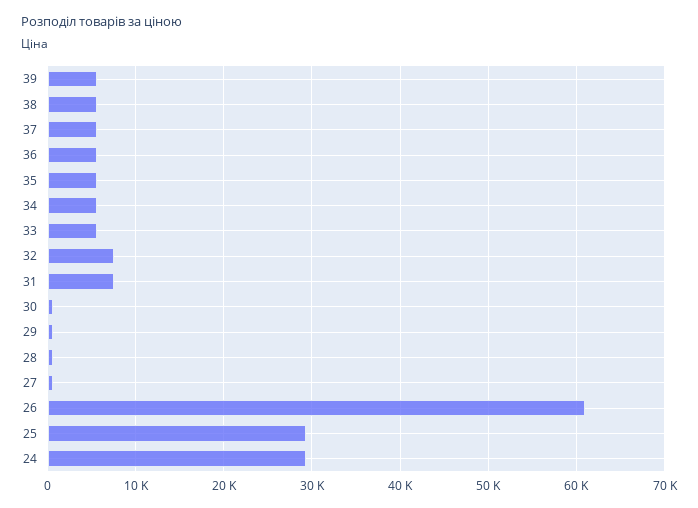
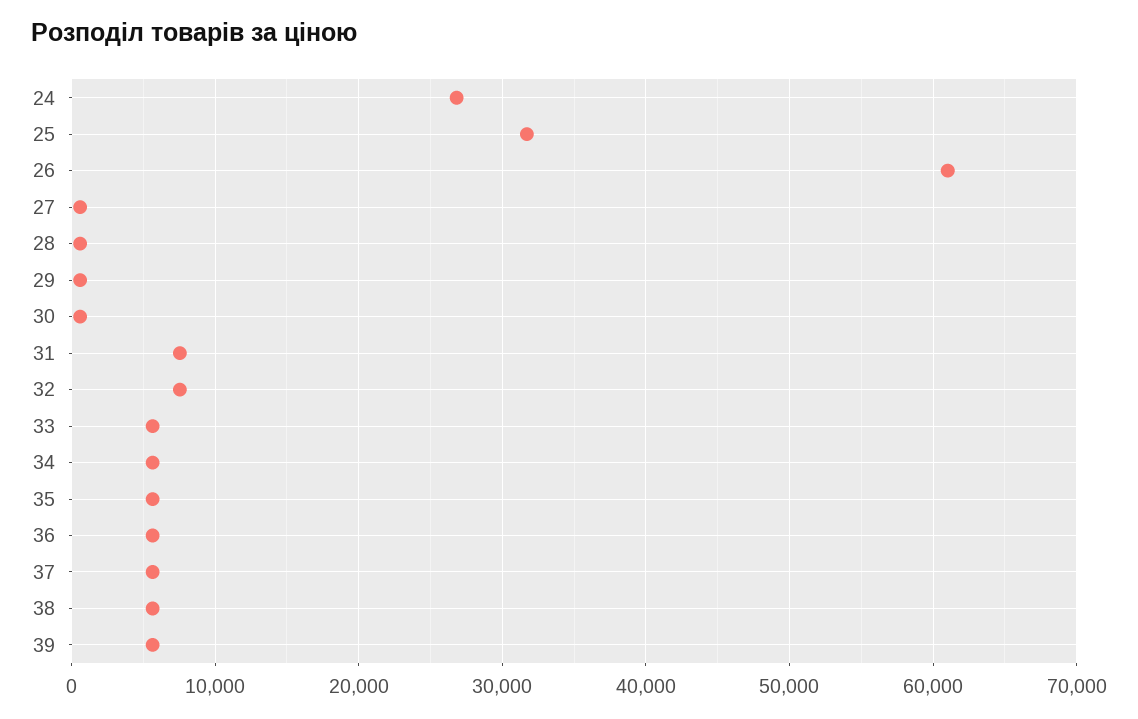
  {
    "39": 6000,
    "38": 6000,
    "37": 6000,
    "36": 6000,
    "35": 6000,
    "34": 6000,
    "33": 6000,
    "32": 8000,
    "31": 8000,
    "30": 1000,
    "29": 1000,
    "28": 1000,
    "27": 1000,
    "26": 61000,
-   "25": 29000,
+   "25": 32000,
-   "24": 29000
+   "24": 27000
  }

